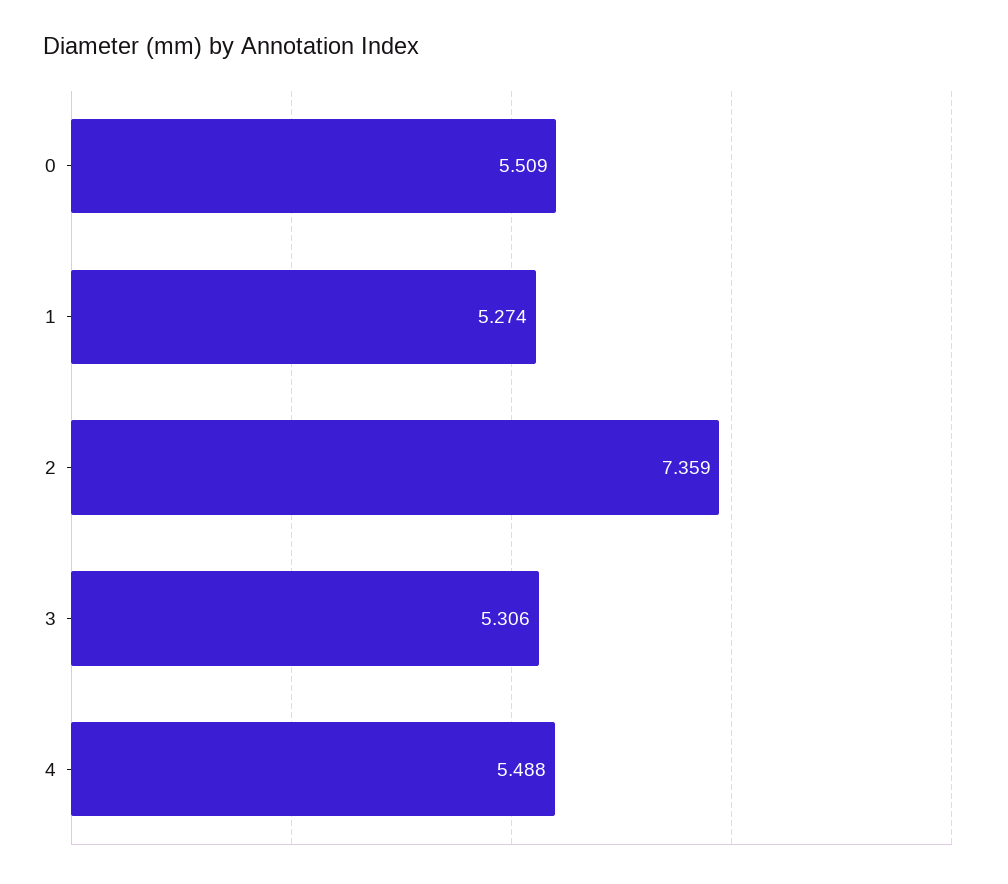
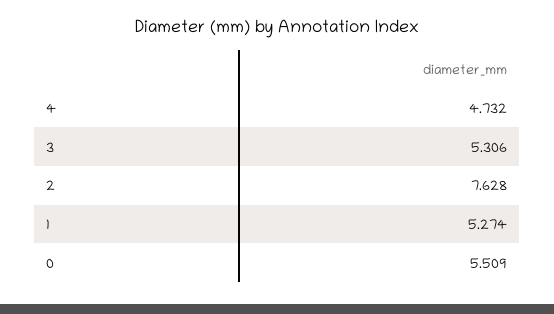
  {
    "0": 5.509,
    "1": 5.274,
-   "2": 7.359,
+   "2": 7.628,
    "3": 5.306,
-   "4": 5.488
+   "4": 4.732
  }

